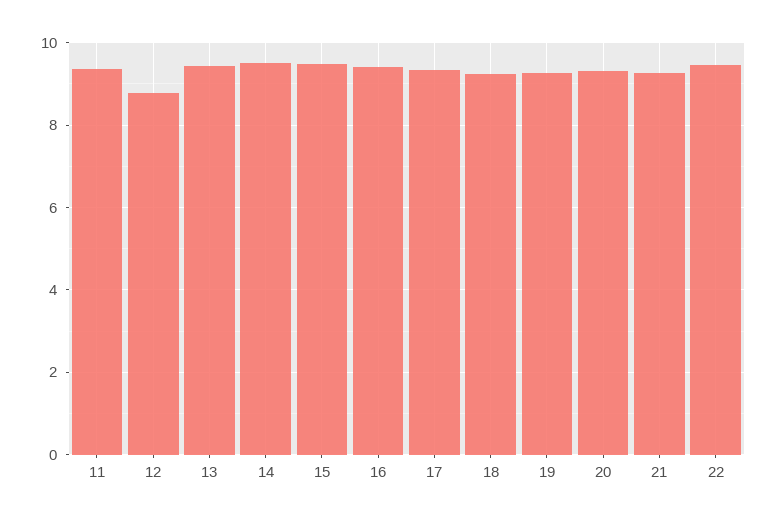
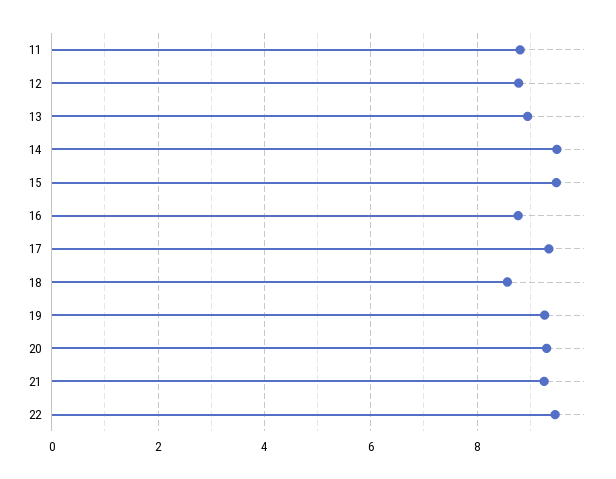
  {
-   "11": 9.4,
+   "11": 8.8,
    "12": 8.8,
-   "13": 9.4,
+   "13": 9,
    "14": 9.6,
    "15": 9.4,
-   "16": 9.4,
+   "16": 8.8,
    "17": 9.4,
-   "18": 9.2,
+   "18": 8.6,
    "19": 9.2,
    "20": 9.4,
    "21": 9.2,
    "22": 9.4
  }

